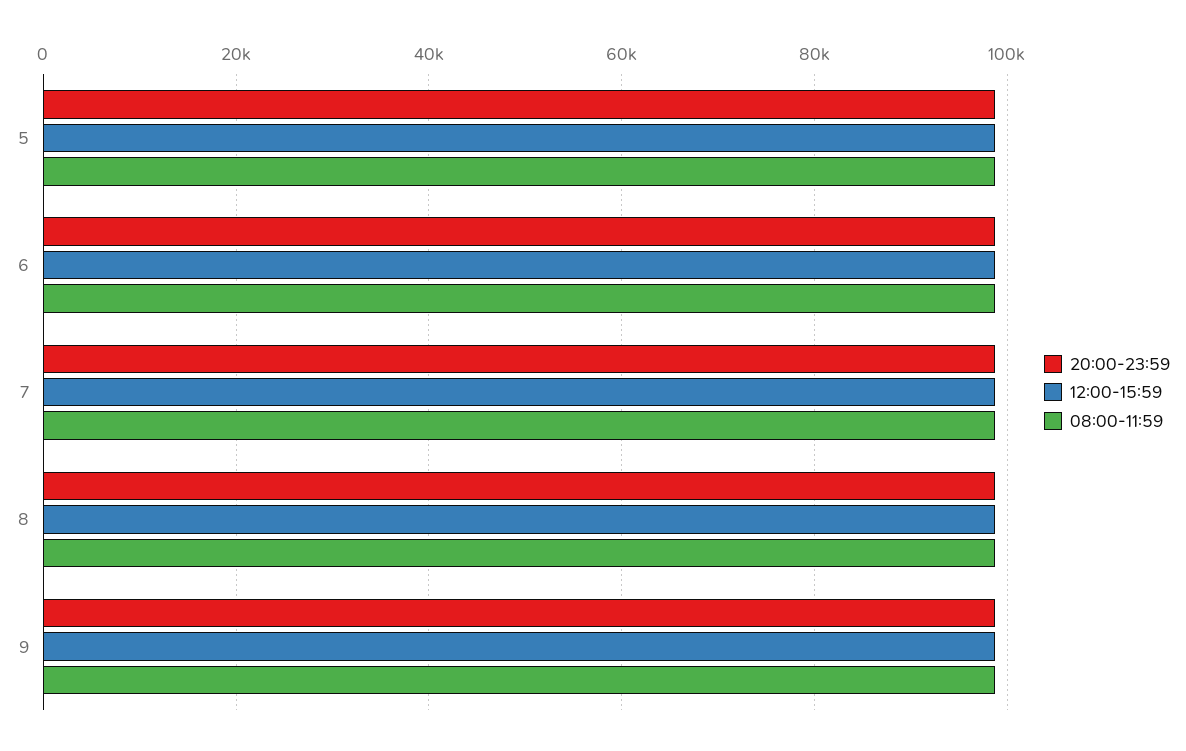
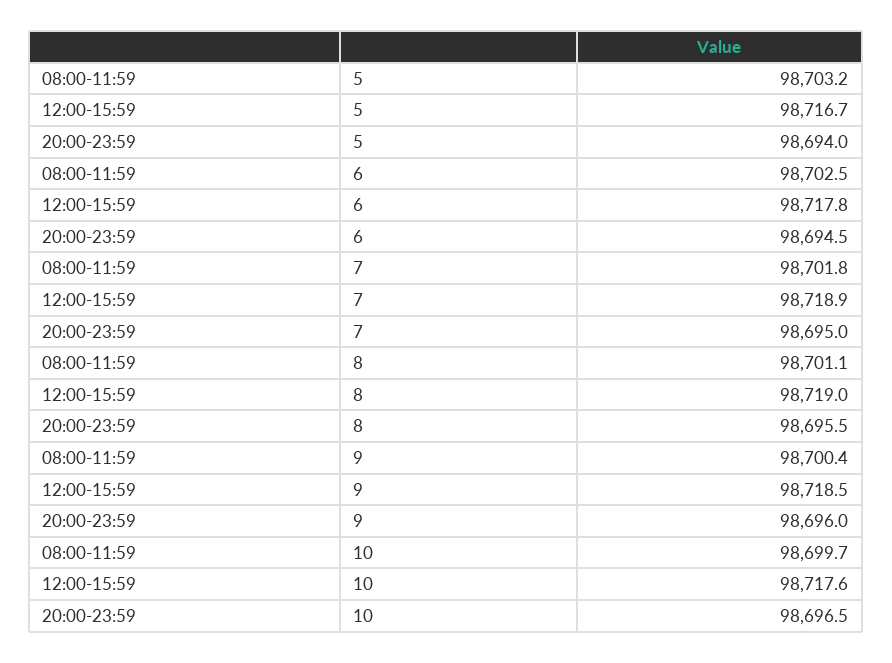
  {
    "20:00-23:59": {
      "5": 98694,
      "6": 98694.5,
      "7": 98695,
      "8": 98695.5,
-     "9": 98696
+     "9": 98696,
+     "10": 98696.5
    },
    "12:00-15:59": {
      "5": 98716.7,
      "6": 98717.8,
      "7": 98718.9,
      "8": 98719,
-     "9": 98718.5
+     "9": 98718.5,
+     "10": 98717.6
    },
    "08:00-11:59": {
      "5": 98703.2,
      "6": 98702.5,
      "7": 98701.8,
      "8": 98701.1,
-     "9": 98700.4
+     "9": 98700.4,
+     "10": 98699.7
    }
  }

